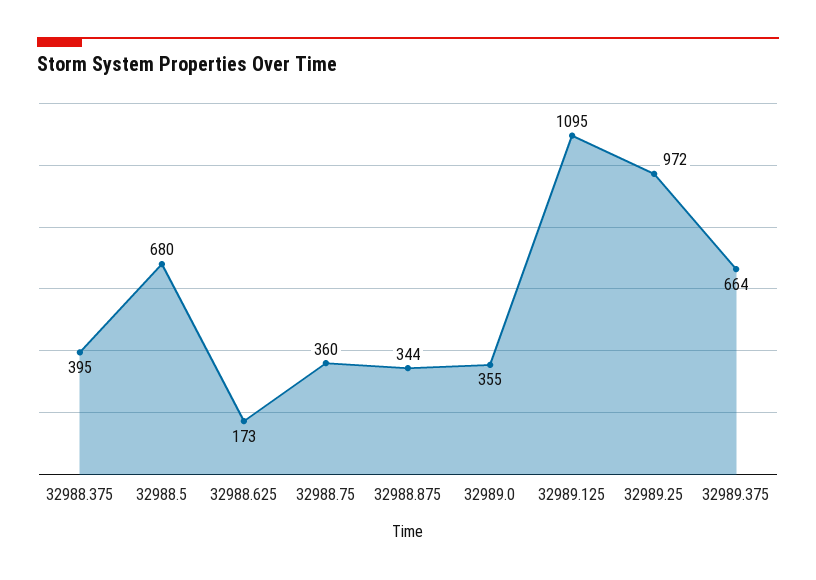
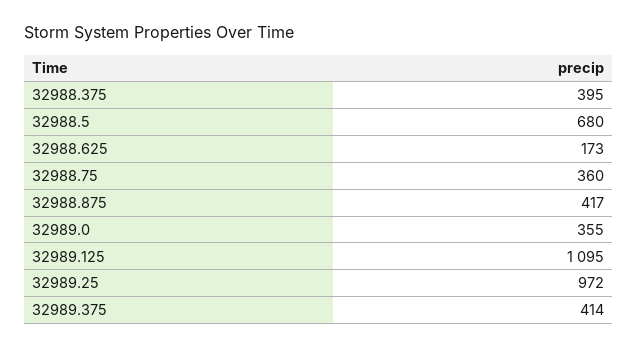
  {
    "32988.375": 395,
    "32988.5": 680,
    "32988.625": 173,
    "32988.75": 360,
-   "32988.875": 344,
+   "32988.875": 417,
    "32989.0": 355,
    "32989.125": 1095,
    "32989.25": 972,
-   "32989.375": 664
+   "32989.375": 414
  }

